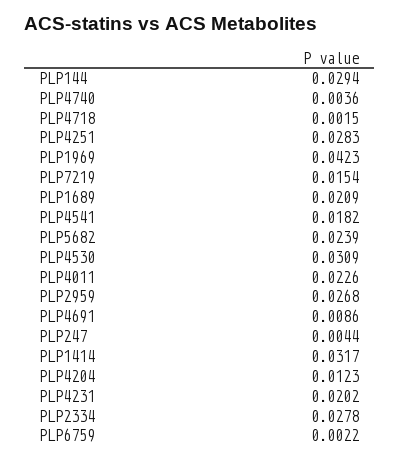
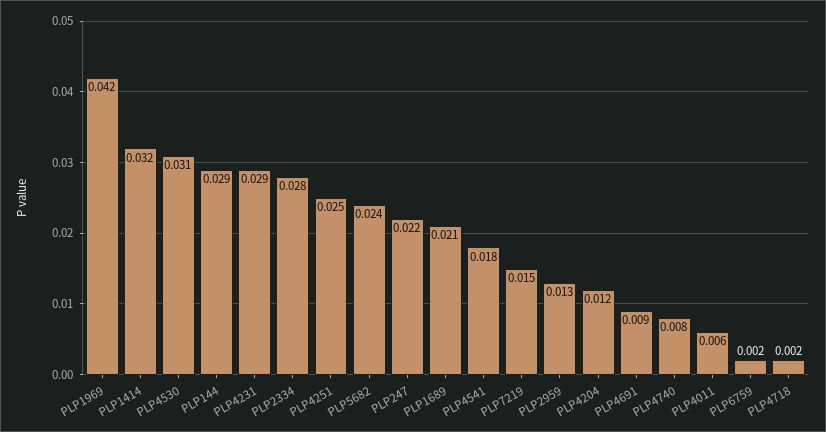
  {
    "PLP144": 0.0294,
-   "PLP4740": 0.0036,
+   "PLP4740": 0.008,
    "PLP4718": 0.0015,
-   "PLP4251": 0.0283,
+   "PLP4251": 0.025,
    "PLP1969": 0.0423,
    "PLP7219": 0.0154,
    "PLP1689": 0.0209,
    "PLP4541": 0.0182,
    "PLP5682": 0.0239,
    "PLP4530": 0.0309,
-   "PLP4011": 0.0226,
+   "PLP4011": 0.006,
-   "PLP2959": 0.0268,
+   "PLP2959": 0.013,
    "PLP4691": 0.0086,
-   "PLP247": 0.0044,
+   "PLP247": 0.022,
    "PLP1414": 0.0317,
    "PLP4204": 0.0123,
-   "PLP4231": 0.0202,
+   "PLP4231": 0.029,
    "PLP2334": 0.0278,
    "PLP6759": 0.0022
  }

